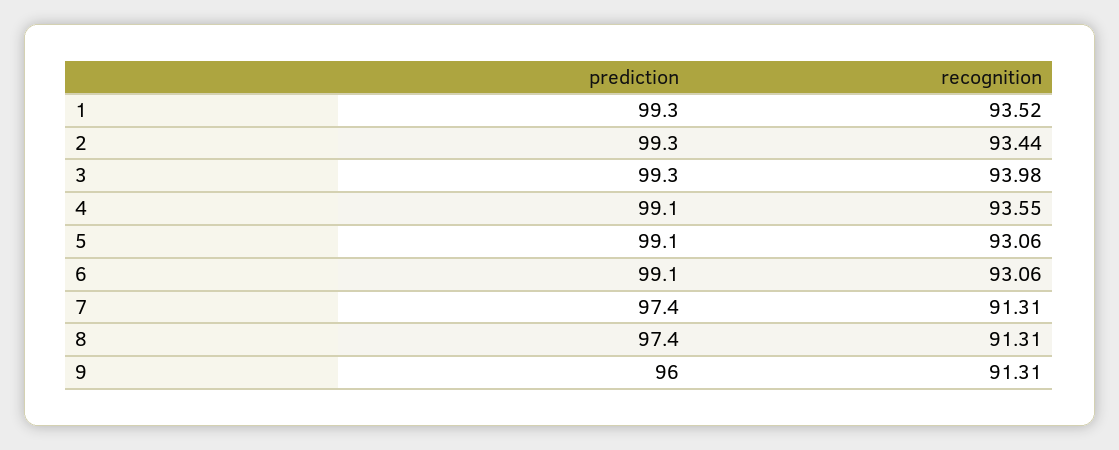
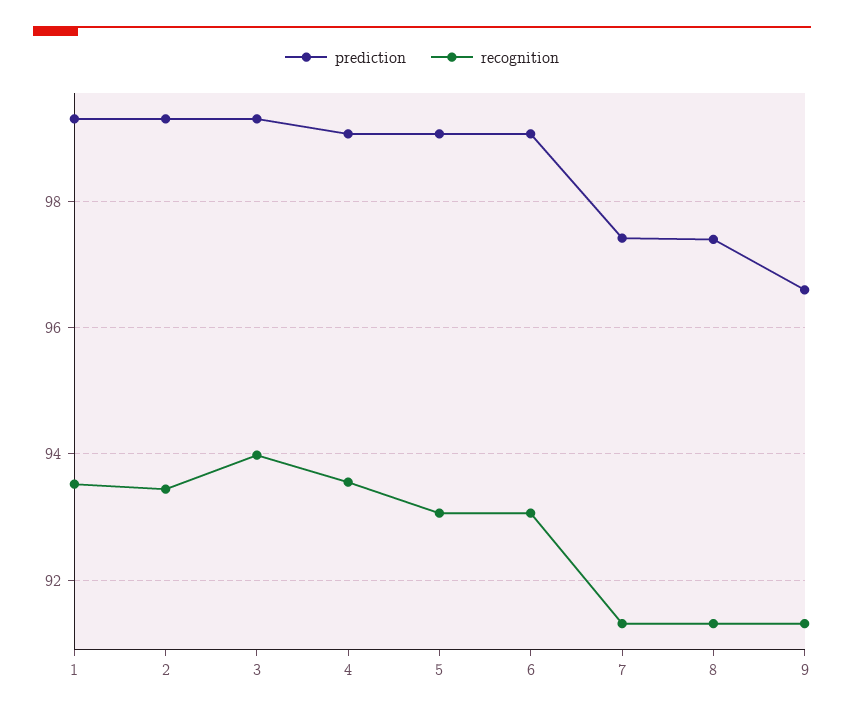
  {
    "prediction": {
      "1": 99.3,
      "2": 99.3,
      "3": 99.3,
      "4": 99.1,
      "5": 99.1,
      "6": 99.1,
      "7": 97.4,
      "8": 97.4,
-     "9": 96
+     "9": 96.6
    },
    "recognition": {
      "1": 93.52,
      "2": 93.44,
      "3": 93.98,
      "4": 93.55,
      "5": 93.06,
      "6": 93.06,
      "7": 91.31,
      "8": 91.31,
      "9": 91.31
    }
  }

